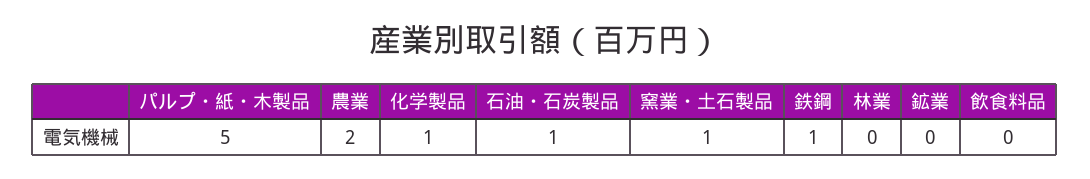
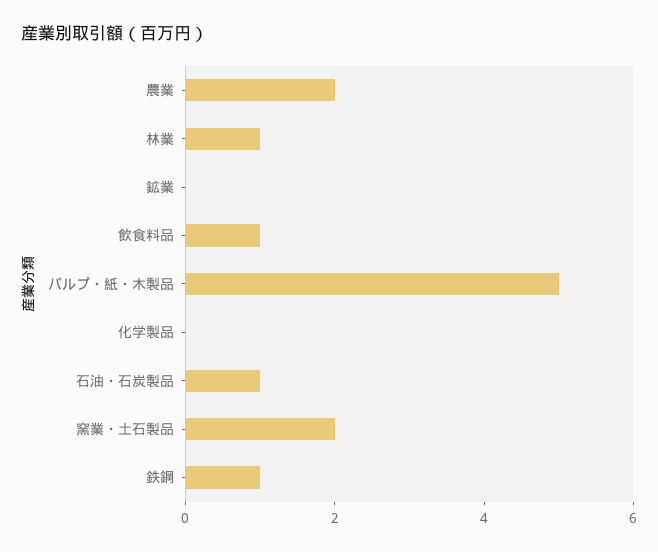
  {
    "パルプ・紙・木製品": 5,
    "農業": 2,
-   "化学製品": 1,
+   "化学製品": 0,
    "石油・石炭製品": 1,
-   "窯業・土石製品": 1,
+   "窯業・土石製品": 2,
    "鉄鋼": 1,
-   "林業": 0,
+   "林業": 1,
    "鉱業": 0,
-   "飲食料品": 0
+   "飲食料品": 1
  }

